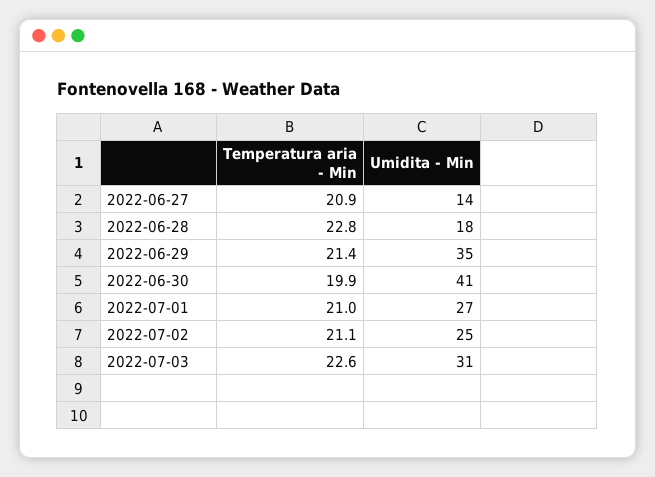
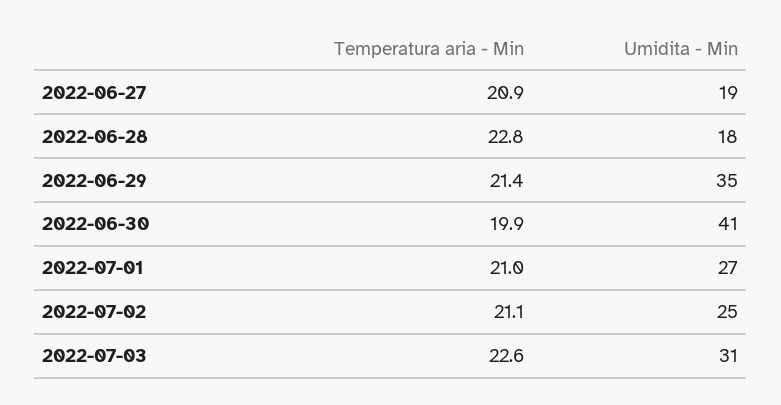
  {
    "Temperatura aria - Min": {
      "2022-06-27": 20.9,
      "2022-06-28": 22.8,
      "2022-06-29": 21.4,
      "2022-06-30": 19.9,
      "2022-07-01": 21,
      "2022-07-02": 21.1,
      "2022-07-03": 22.6
    },
    "Umidita - Min": {
-     "2022-06-27": 14,
+     "2022-06-27": 19,
      "2022-06-28": 18,
      "2022-06-29": 35,
      "2022-06-30": 41,
      "2022-07-01": 27,
      "2022-07-02": 25,
      "2022-07-03": 31
    }
  }

